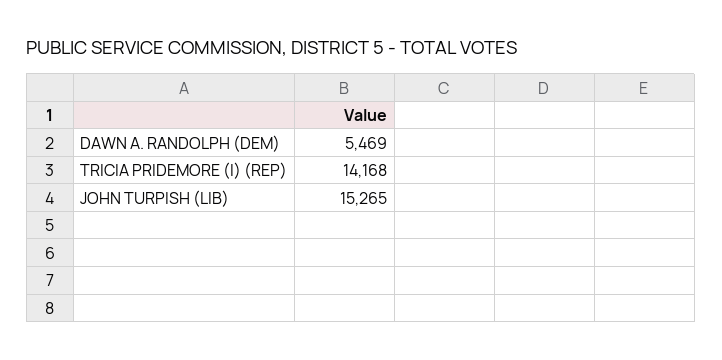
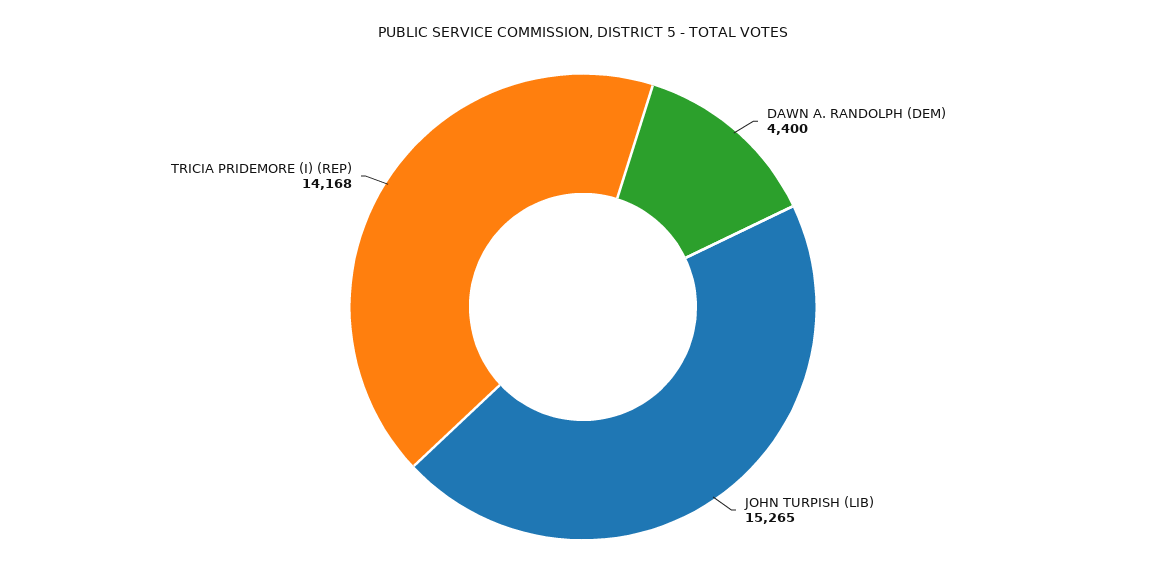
  {
-   "DAWN A. RANDOLPH (DEM)": 5469,
+   "DAWN A. RANDOLPH (DEM)": 4400,
    "TRICIA PRIDEMORE (I) (REP)": 14168,
    "JOHN TURPISH (LIB)": 15265
  }

